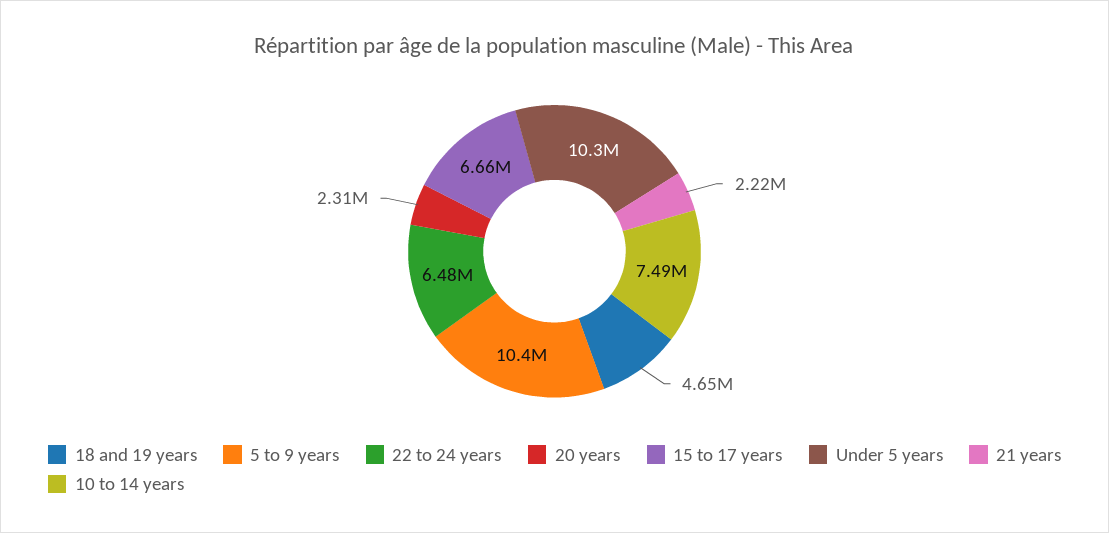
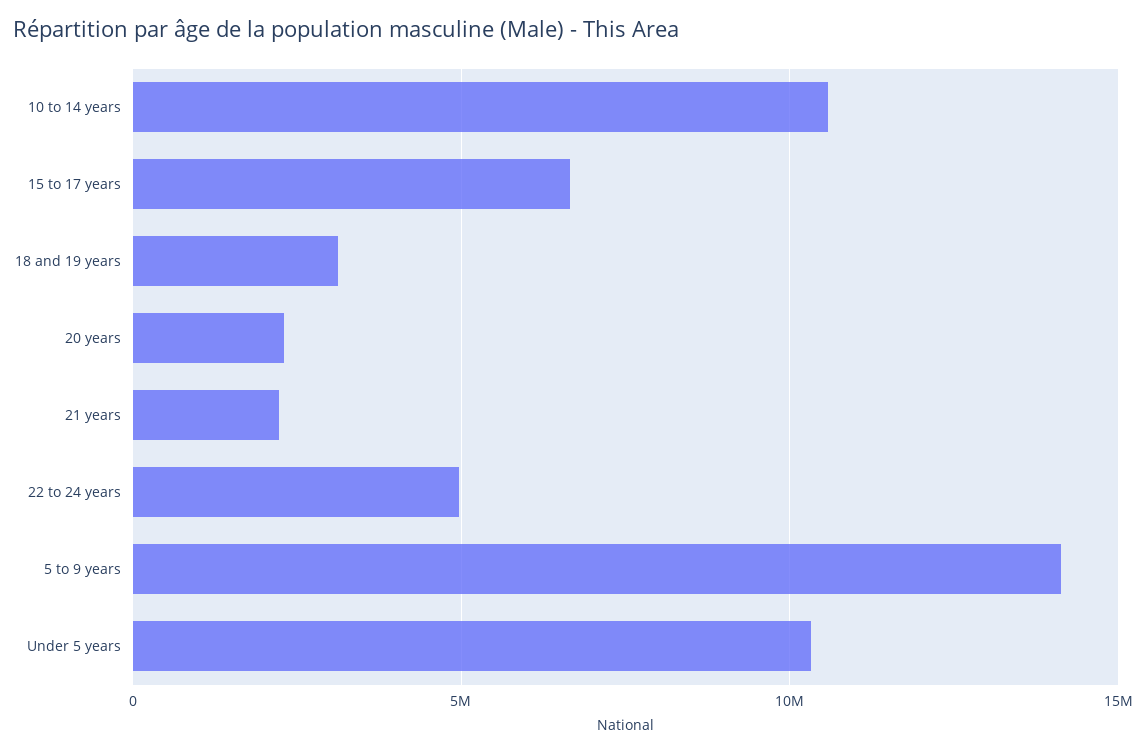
  {
-   "18 and 19 years": 4650000,
+   "18 and 19 years": 3000000,
-   "5 to 9 years": 10400000,
+   "5 to 9 years": 14000000,
-   "22 to 24 years": 6480000,
+   "22 to 24 years": 5000000,
    "20 years": 2310000,
    "15 to 17 years": 6660000,
    "Under 5 years": 10300000,
    "21 years": 2220000,
-   "10 to 14 years": 7490000
+   "10 to 14 years": 10500000
  }

